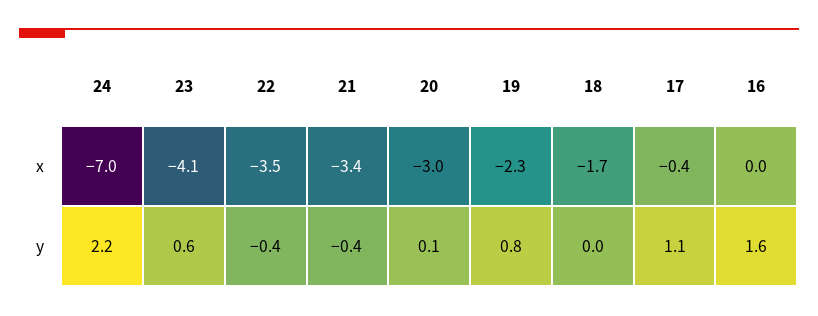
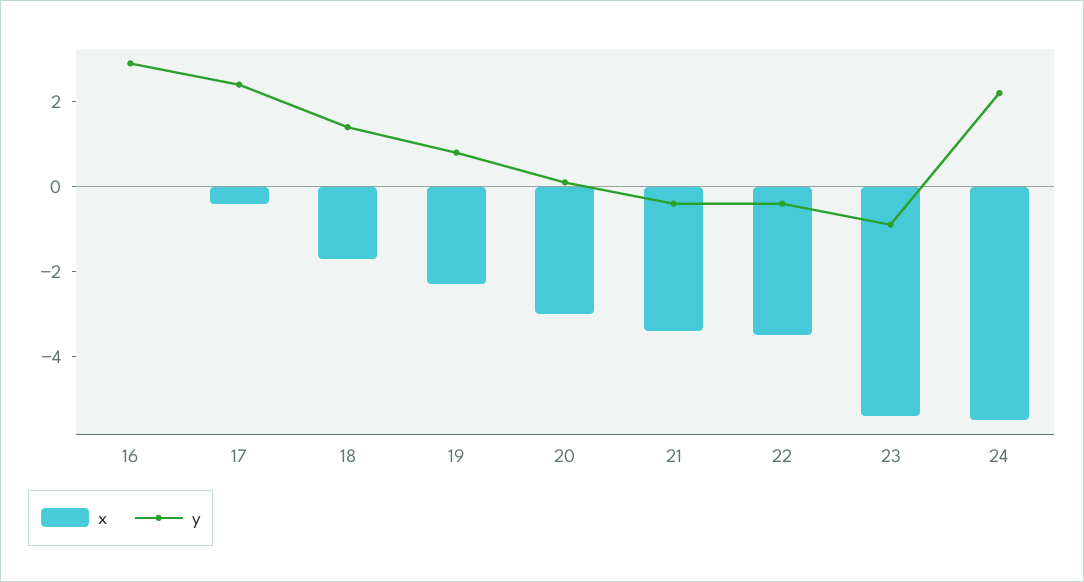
  {
    "x": {
-     "24": -7,
+     "24": -5.5,
-     "23": -4.1,
+     "23": -5.5,
      "22": -3.5,
      "21": -3.4,
      "20": -3,
      "19": -2.3,
      "18": -1.7,
      "17": -0.4,
      "16": 0
    },
    "y": {
      "24": 2.2,
-     "23": 0.6,
+     "23": -1,
      "22": -0.4,
      "21": -0.4,
      "20": 0.1,
      "19": 0.8,
-     "18": 0,
+     "18": 1.5,
-     "17": 1.1,
+     "17": 2.5,
-     "16": 1.6
+     "16": 3
    }
  }

